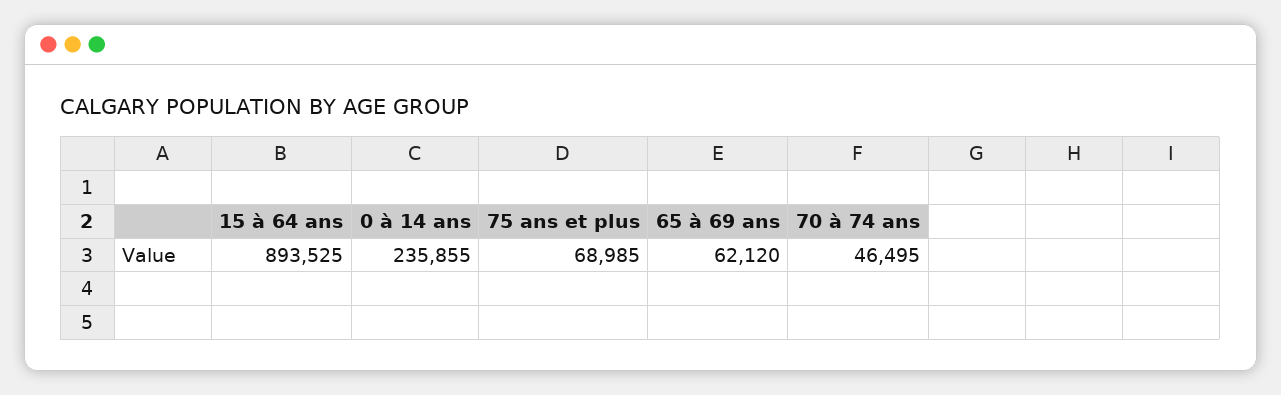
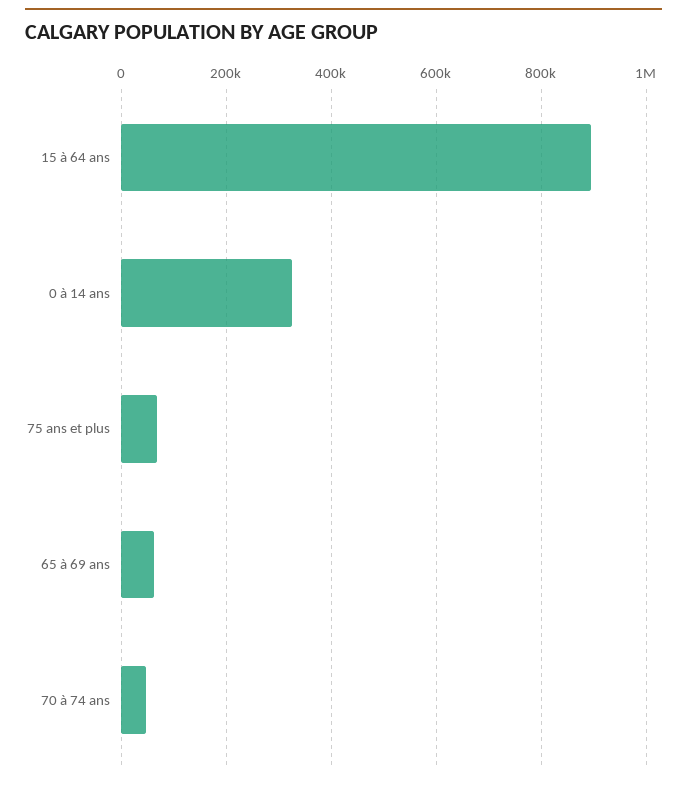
  {
    "15 à 64 ans": 893525,
-   "0 à 14 ans": 235855,
+   "0 à 14 ans": 320000,
    "75 ans et plus": 68985,
    "65 à 69 ans": 62120,
    "70 à 74 ans": 46495
  }

